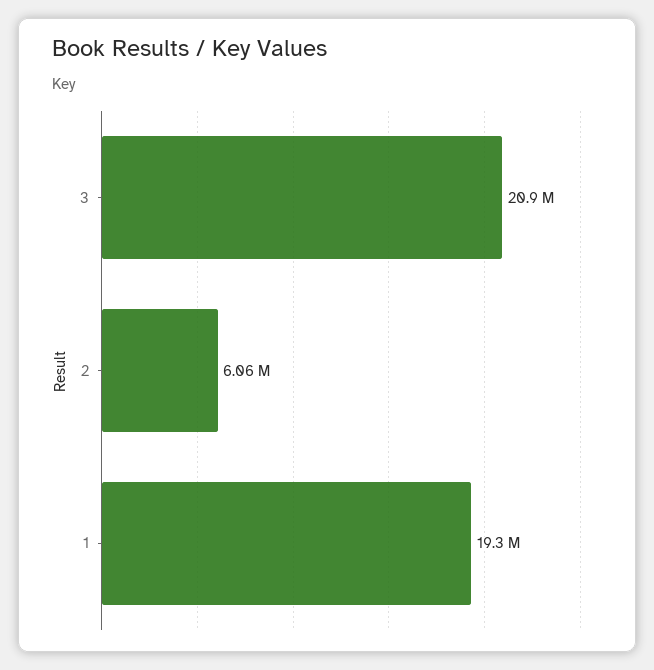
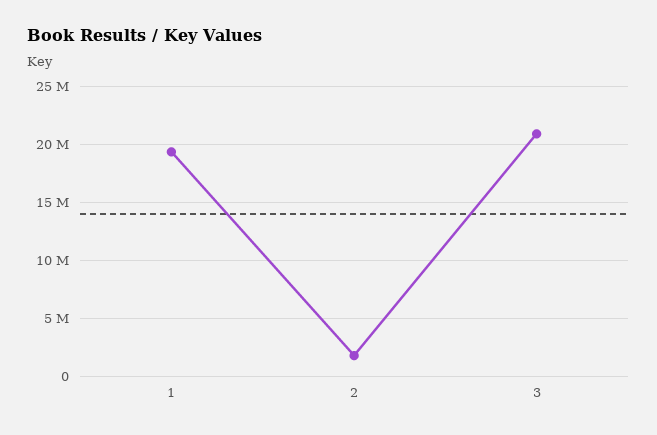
  {
    "3": 20900000,
-   "2": 6060000,
+   "2": 2000000,
    "1": 19300000
  }

